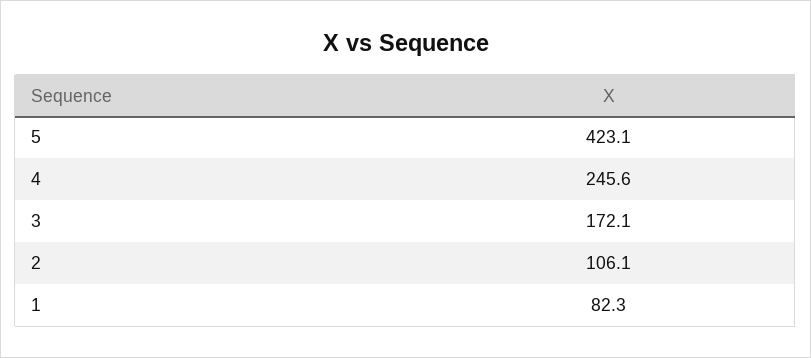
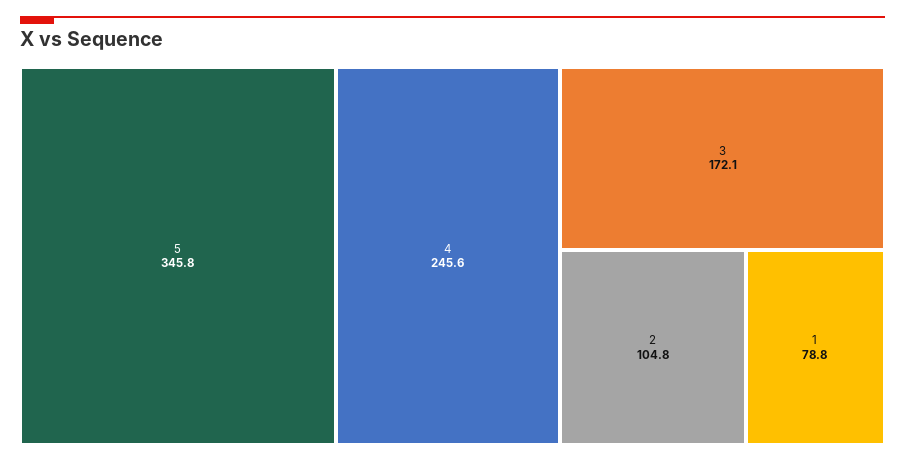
  {
-   "5": 423.1,
+   "5": 345.8,
    "4": 245.6,
    "3": 172.1,
-   "2": 106.1,
+   "2": 104.8,
-   "1": 82.3
+   "1": 78.8
  }

